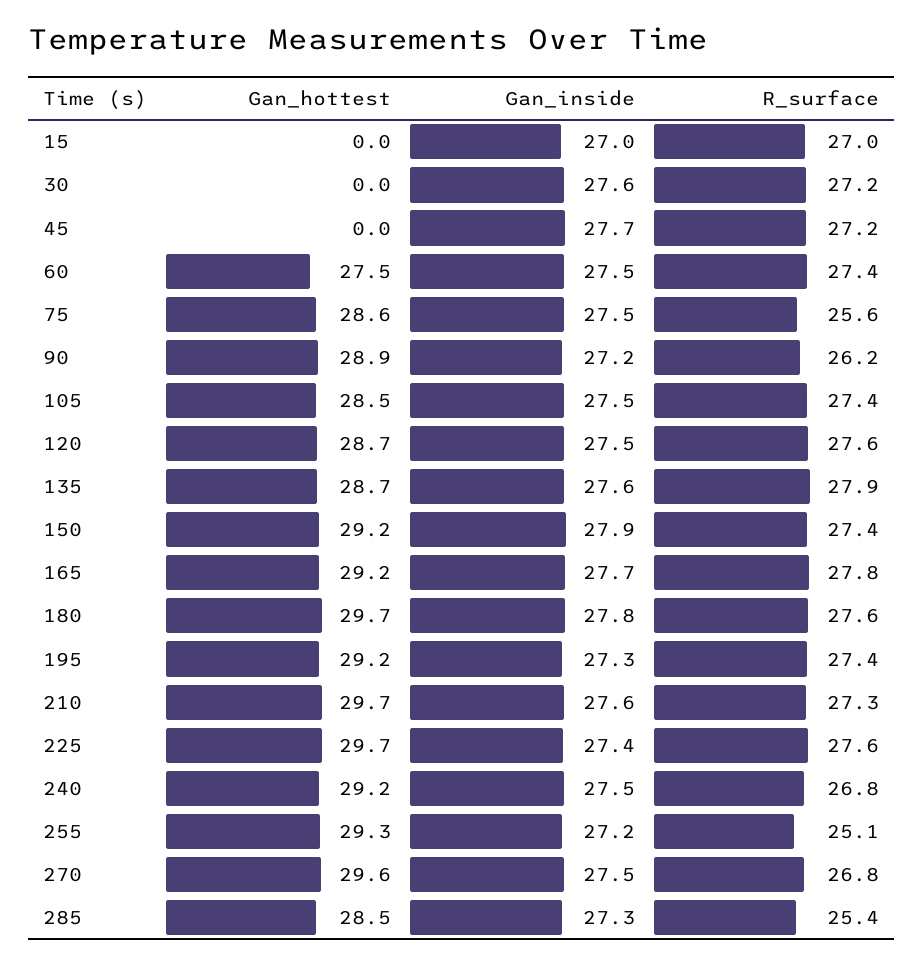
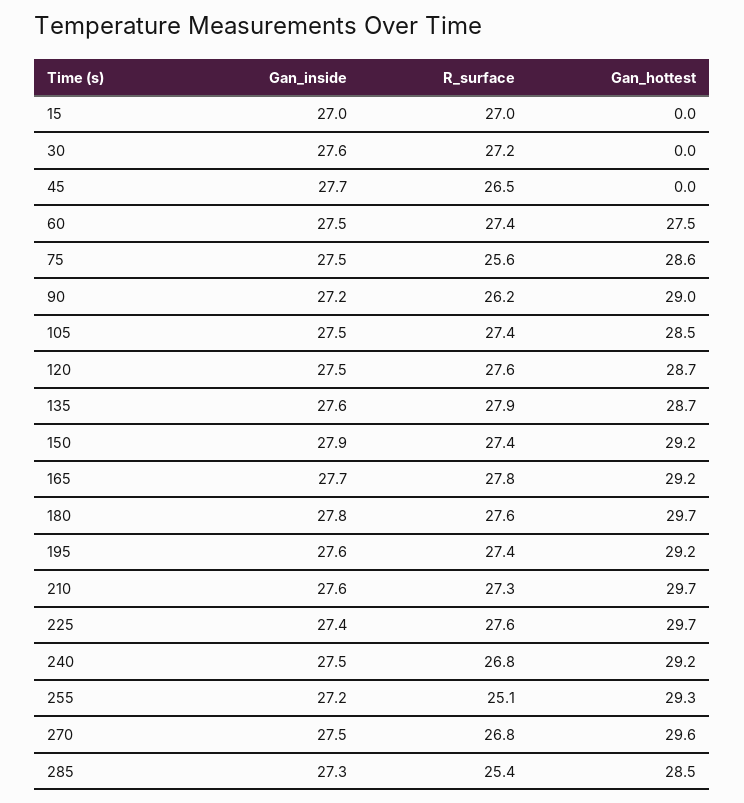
  {
    "Gan_hottest": {
      "15": 0,
      "30": 0,
      "45": 0,
      "60": 27.5,
      "75": 28.6,
-     "90": 28.9,
+     "90": 29,
      "105": 28.5,
      "120": 28.7,
      "135": 28.7,
      "150": 29.2,
      "165": 29.2,
      "180": 29.7,
      "195": 29.2,
      "210": 29.7,
      "225": 29.7,
      "240": 29.2,
      "255": 29.3,
      "270": 29.6,
      "285": 28.5
    },
    "Gan_inside": {
      "15": 27,
      "30": 27.6,
      "45": 27.7,
      "60": 27.5,
      "75": 27.5,
      "90": 27.2,
      "105": 27.5,
      "120": 27.5,
      "135": 27.6,
      "150": 27.9,
      "165": 27.7,
      "180": 27.8,
-     "195": 27.3,
+     "195": 27.6,
      "210": 27.6,
      "225": 27.4,
      "240": 27.5,
      "255": 27.2,
      "270": 27.5,
      "285": 27.3
    },
    "R_surface": {
      "15": 27,
      "30": 27.2,
-     "45": 27.2,
+     "45": 26.5,
      "60": 27.4,
      "75": 25.6,
      "90": 26.2,
      "105": 27.4,
      "120": 27.6,
      "135": 27.9,
      "150": 27.4,
      "165": 27.8,
      "180": 27.6,
      "195": 27.4,
      "210": 27.3,
      "225": 27.6,
      "240": 26.8,
      "255": 25.1,
      "270": 26.8,
      "285": 25.4
    }
  }

